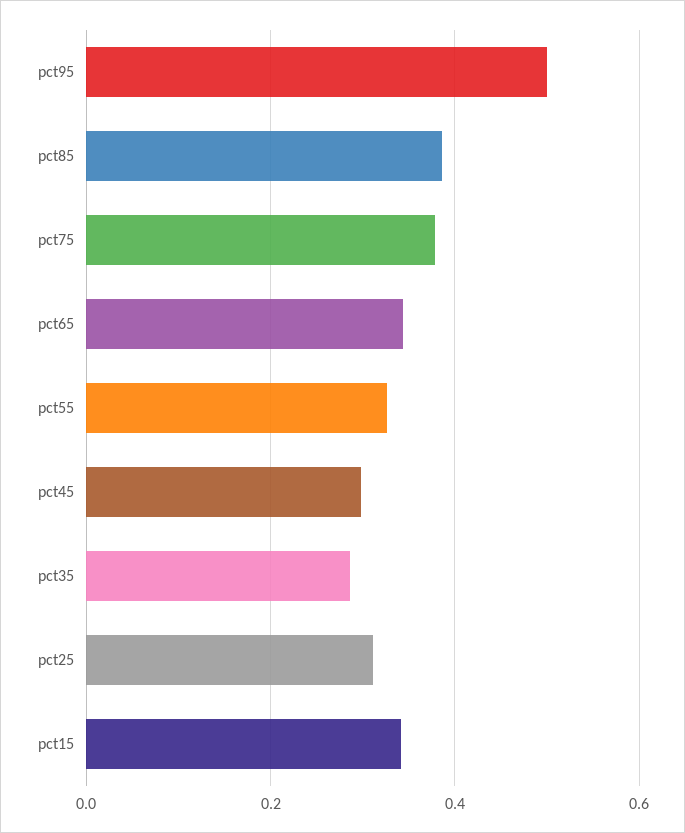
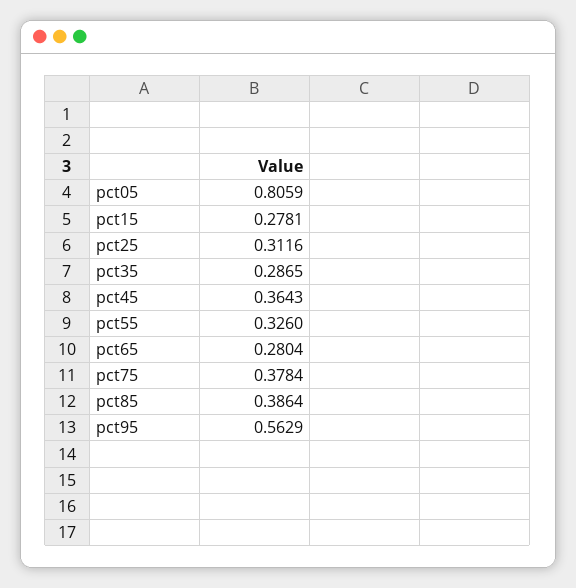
  {
-   "pct95": 0.5,
+   "pct95": 0.5629,
    "pct85": 0.3864,
    "pct75": 0.3784,
-   "pct65": 0.34,
+   "pct65": 0.2804,
    "pct55": 0.326,
-   "pct45": 0.3,
+   "pct45": 0.3643,
    "pct35": 0.2865,
    "pct25": 0.3116,
-   "pct15": 0.34
+   "pct15": 0.2781,
+   "pct05": 0.8059
  }

